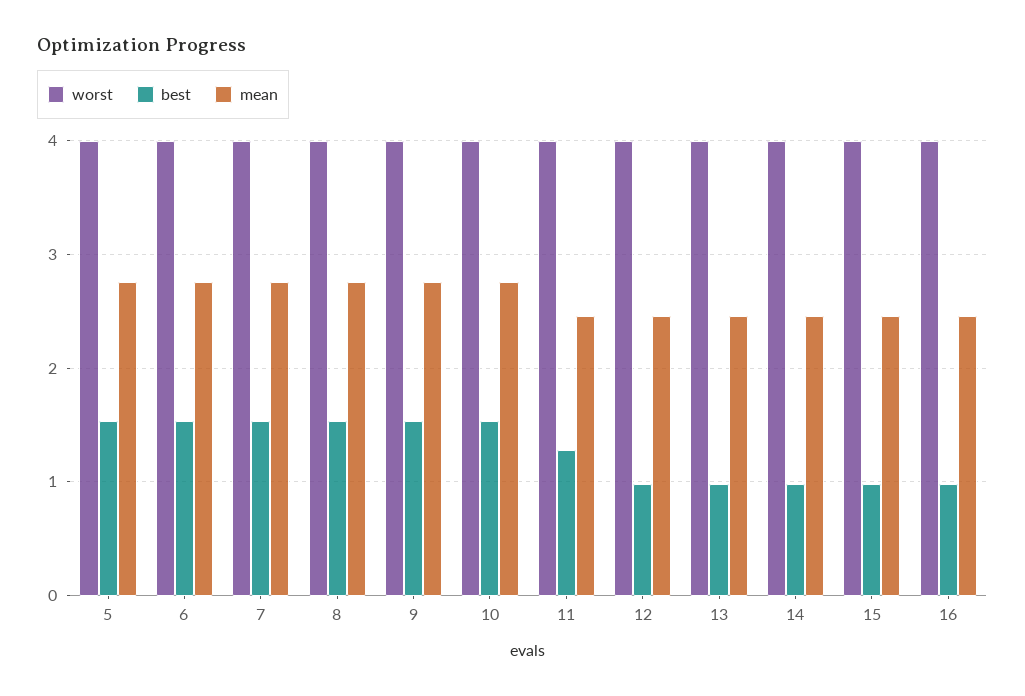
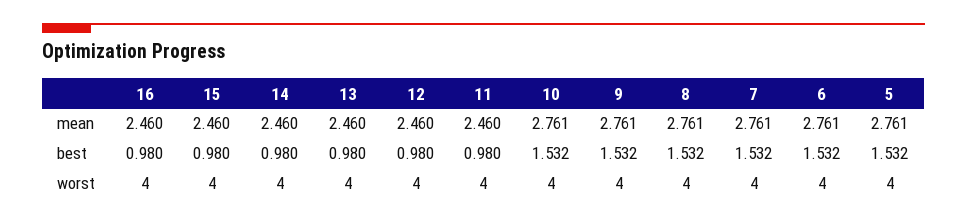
  {
    "worst": {
      "5": 4,
      "6": 4,
      "7": 4,
      "8": 4,
      "9": 4,
      "10": 4,
      "11": 4,
      "12": 4,
      "13": 4,
      "14": 4,
      "15": 4,
      "16": 4
    },
    "best": {
      "5": 1.532,
      "6": 1.532,
      "7": 1.532,
      "8": 1.532,
      "9": 1.532,
      "10": 1.532,
-     "11": 1.3,
+     "11": 0.98,
      "12": 0.98,
      "13": 0.98,
      "14": 0.98,
      "15": 0.98,
      "16": 0.98
    },
    "mean": {
      "5": 2.761,
      "6": 2.761,
      "7": 2.761,
      "8": 2.761,
      "9": 2.761,
      "10": 2.761,
      "11": 2.46,
      "12": 2.46,
      "13": 2.46,
      "14": 2.46,
      "15": 2.46,
      "16": 2.46
    }
  }

